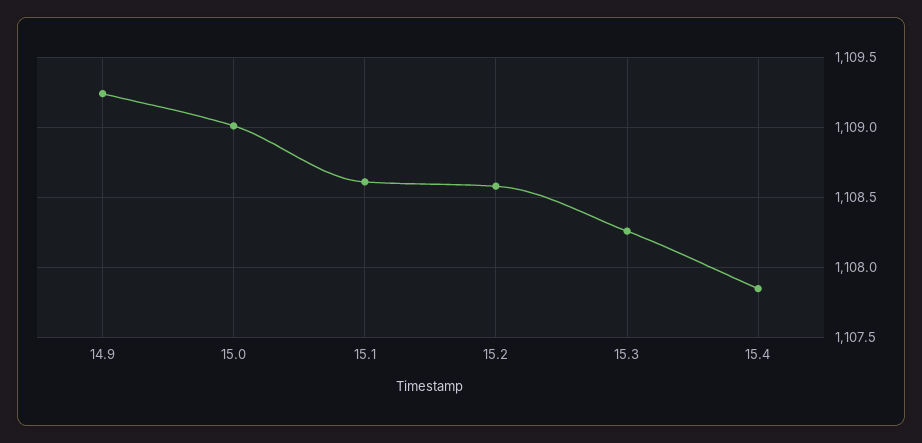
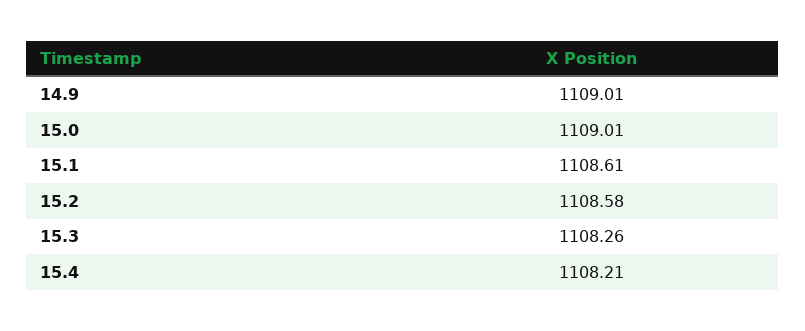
  {
-   "14.9": 1109.25,
+   "14.9": 1109.01,
    "15.0": 1109.01,
    "15.1": 1108.61,
    "15.2": 1108.58,
    "15.3": 1108.26,
-   "15.4": 1107.85
+   "15.4": 1108.21
  }

